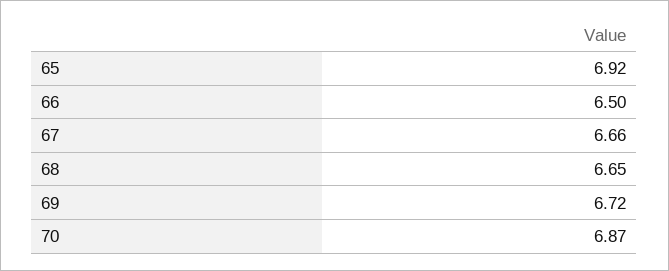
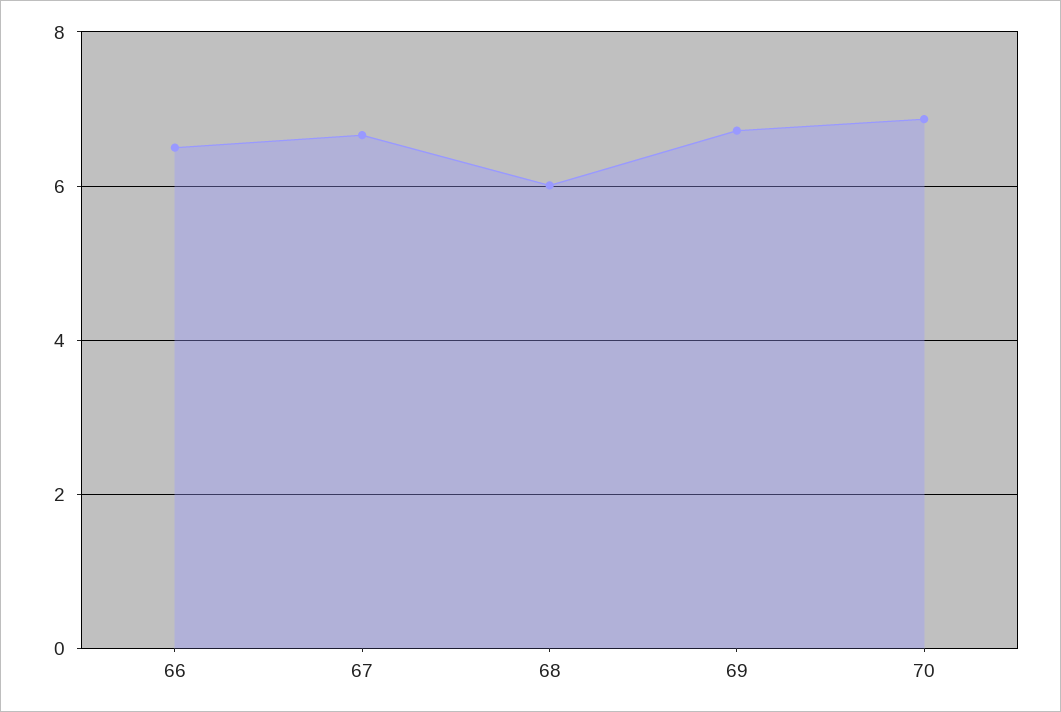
  {
-   "65": 6.92,
    "66": 6.5,
    "67": 6.66,
-   "68": 6.65,
+   "68": 6,
    "69": 6.72,
    "70": 6.87
  }

